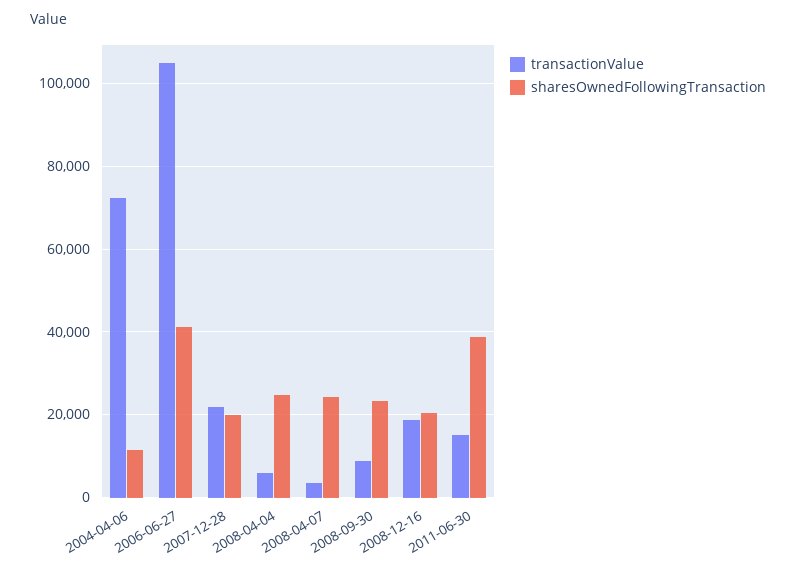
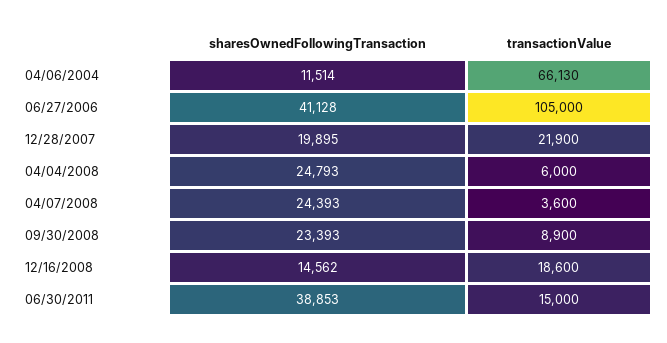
  {
    "transactionValue": {
-     "2004-04-06": 72000,
+     "2004-04-06": 66130,
      "2006-06-27": 105000,
      "2007-12-28": 21900,
      "2008-04-04": 6000,
      "2008-04-07": 3600,
      "2008-09-30": 8900,
      "2008-12-16": 18600,
      "2011-06-30": 15000
    },
    "sharesOwnedFollowingTransaction": {
      "2004-04-06": 11514,
      "2006-06-27": 41128,
      "2007-12-28": 19895,
      "2008-04-04": 24793,
      "2008-04-07": 24393,
      "2008-09-30": 23393,
-     "2008-12-16": 20000,
+     "2008-12-16": 14562,
      "2011-06-30": 38853
    }
  }

